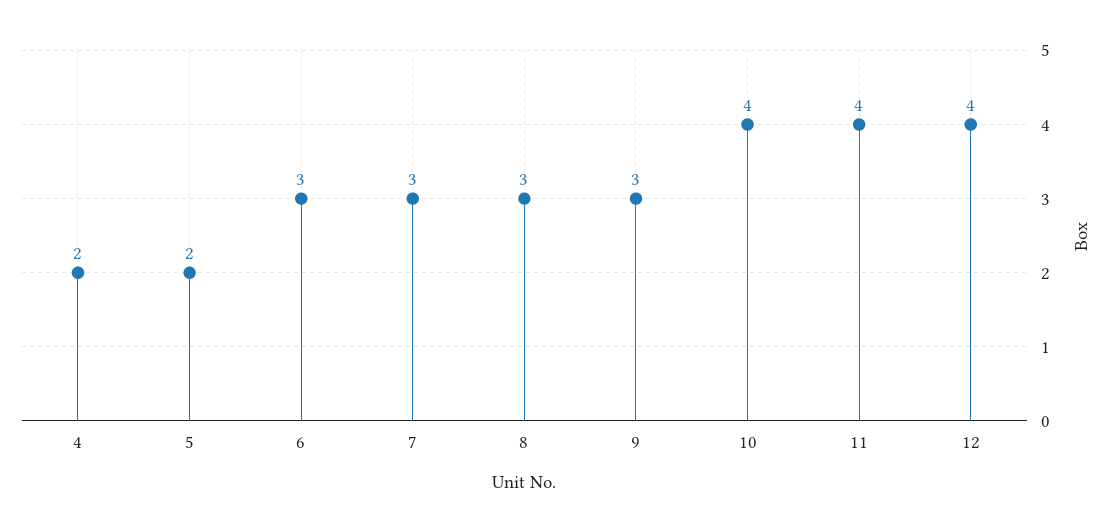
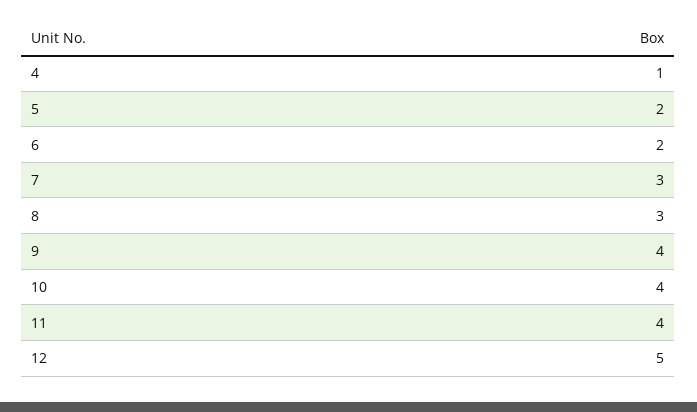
  {
-   "4": 2,
+   "4": 1,
    "5": 2,
-   "6": 3,
+   "6": 2,
    "7": 3,
    "8": 3,
-   "9": 3,
+   "9": 4,
    "10": 4,
    "11": 4,
-   "12": 4
+   "12": 5
  }

